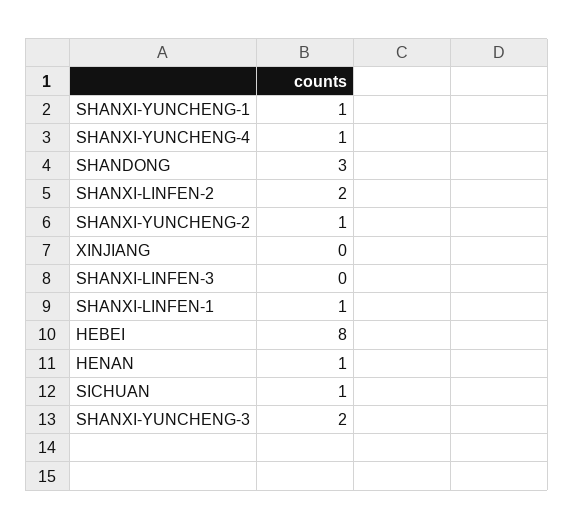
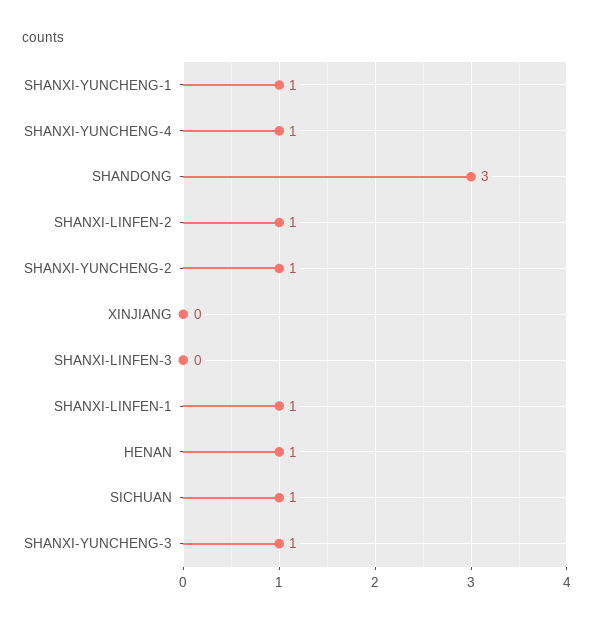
  {
    "SHANXI-YUNCHENG-1": 1,
    "SHANXI-YUNCHENG-4": 1,
    "SHANDONG": 3,
-   "SHANXI-LINFEN-2": 2,
+   "SHANXI-LINFEN-2": 1,
    "SHANXI-YUNCHENG-2": 1,
    "XINJIANG": 0,
    "SHANXI-LINFEN-3": 0,
    "SHANXI-LINFEN-1": 1,
-   "HEBEI": 8,
    "HENAN": 1,
    "SICHUAN": 1,
-   "SHANXI-YUNCHENG-3": 2
+   "SHANXI-YUNCHENG-3": 1
  }

